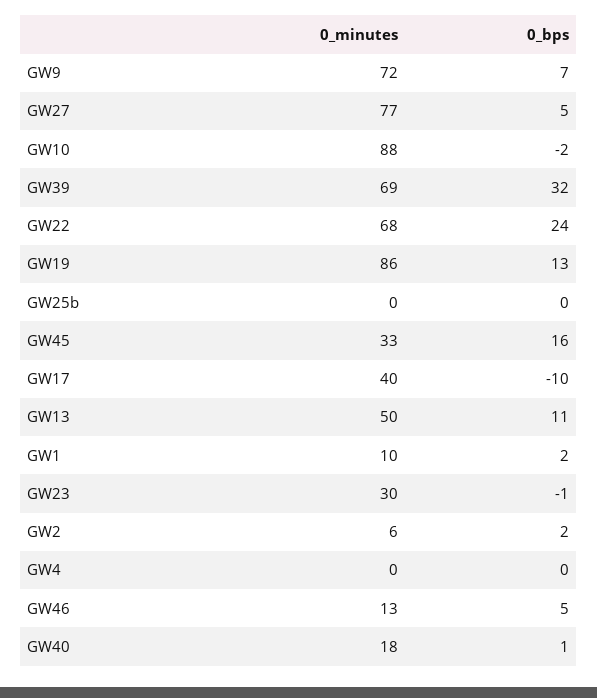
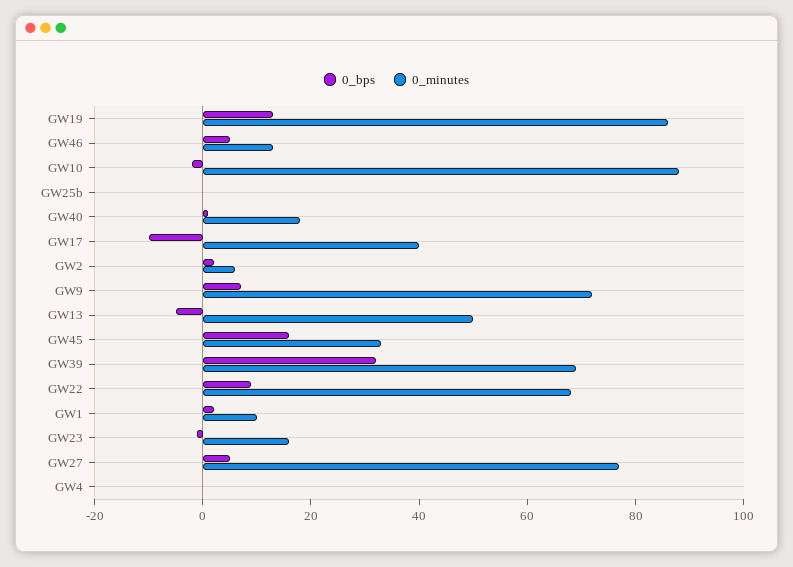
  {
    "0_minutes": {
      "GW9": 72,
      "GW27": 77,
      "GW10": 88,
      "GW39": 69,
      "GW22": 68,
      "GW19": 86,
      "GW25b": 0,
      "GW45": 33,
      "GW17": 40,
      "GW13": 50,
      "GW1": 10,
-     "GW23": 30,
+     "GW23": 15,
      "GW2": 6,
      "GW4": 0,
      "GW46": 13,
      "GW40": 18
    },
    "0_bps": {
      "GW9": 7,
      "GW27": 5,
      "GW10": -2,
      "GW39": 32,
-     "GW22": 24,
+     "GW22": 10,
      "GW19": 13,
      "GW25b": 0,
      "GW45": 16,
      "GW17": -10,
-     "GW13": 11,
+     "GW13": -5,
      "GW1": 2,
      "GW23": -1,
      "GW2": 2,
      "GW4": 0,
      "GW46": 5,
      "GW40": 1
    }
  }

